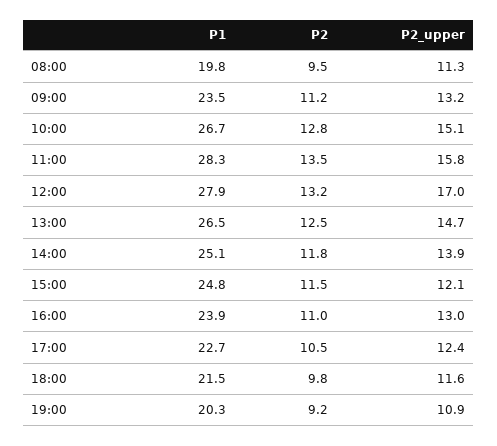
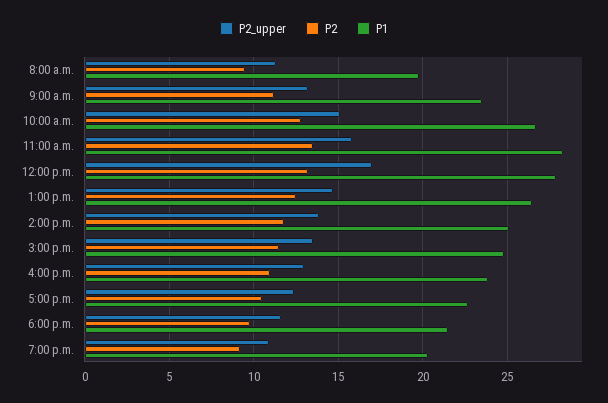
  {
    "P1": {
      "08:00": 19.8,
      "09:00": 23.5,
      "10:00": 26.7,
      "11:00": 28.3,
      "12:00": 27.9,
      "13:00": 26.5,
      "14:00": 25.1,
      "15:00": 24.8,
      "16:00": 23.9,
      "17:00": 22.7,
      "18:00": 21.5,
      "19:00": 20.3
    },
    "P2": {
      "08:00": 9.5,
      "09:00": 11.2,
      "10:00": 12.8,
      "11:00": 13.5,
      "12:00": 13.2,
      "13:00": 12.5,
      "14:00": 11.8,
      "15:00": 11.5,
      "16:00": 11,
      "17:00": 10.5,
      "18:00": 9.8,
      "19:00": 9.2
    },
    "P2_upper": {
      "08:00": 11.3,
      "09:00": 13.2,
      "10:00": 15.1,
      "11:00": 15.8,
      "12:00": 17,
      "13:00": 14.7,
      "14:00": 13.9,
-     "15:00": 12.1,
+     "15:00": 13.5,
      "16:00": 13,
      "17:00": 12.4,
      "18:00": 11.6,
      "19:00": 10.9
    }
  }

